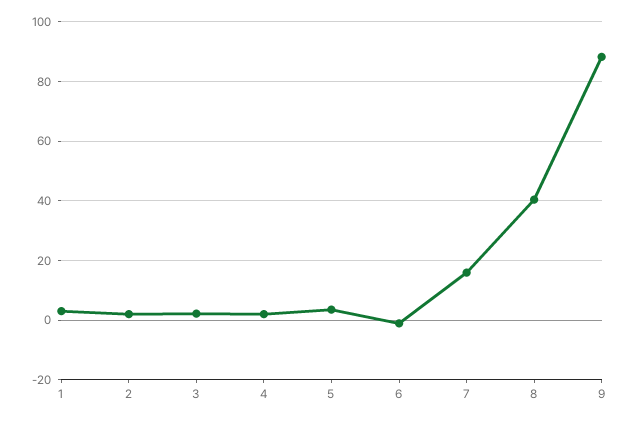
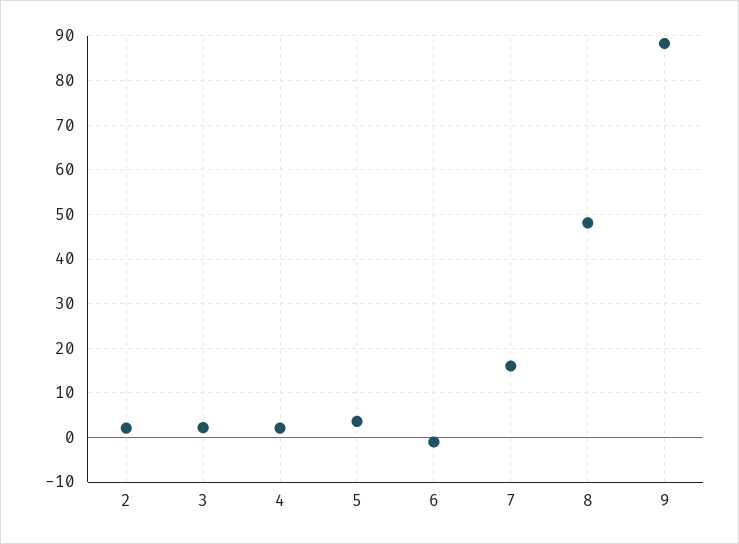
  {
-   "1": 2.5,
    "2": 2,
    "3": 2,
    "4": 2,
    "5": 4,
    "6": -2,
    "7": 16,
-   "8": 40,
+   "8": 48,
    "9": 88
  }

